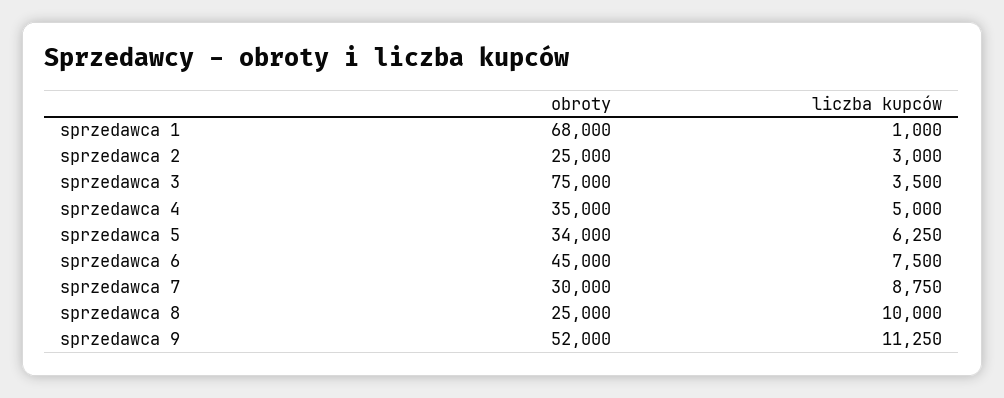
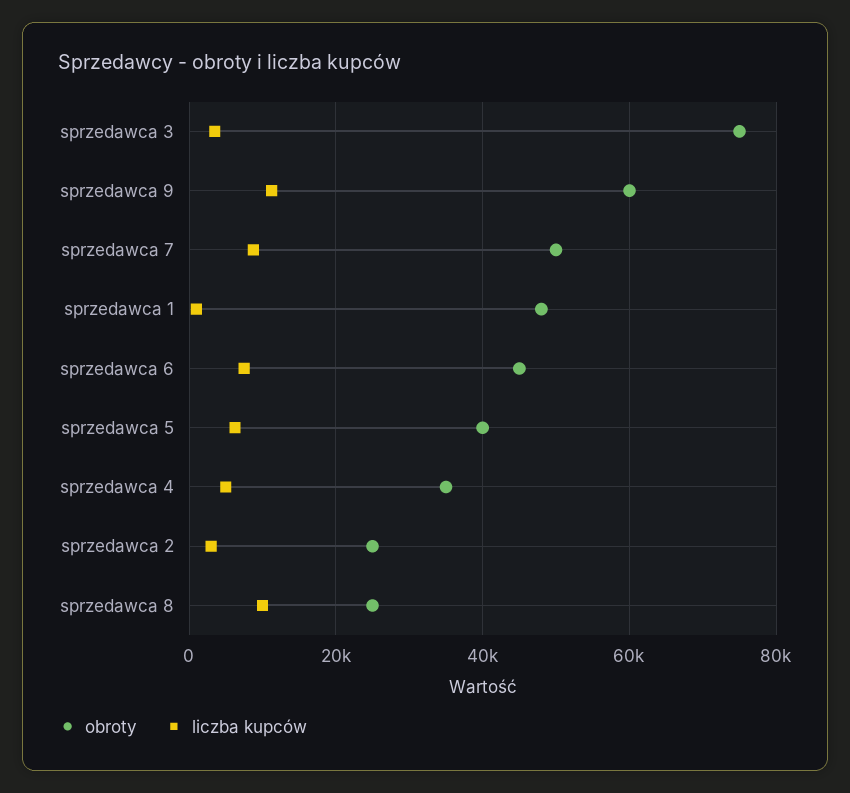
  {
    "obroty": {
-     "sprzedawca 1": 68000,
+     "sprzedawca 1": 48000,
      "sprzedawca 2": 25000,
      "sprzedawca 3": 75000,
      "sprzedawca 4": 35000,
-     "sprzedawca 5": 34000,
+     "sprzedawca 5": 40000,
      "sprzedawca 6": 45000,
-     "sprzedawca 7": 30000,
+     "sprzedawca 7": 50000,
      "sprzedawca 8": 25000,
-     "sprzedawca 9": 52000
+     "sprzedawca 9": 60000
    },
    "liczba kupców": {
      "sprzedawca 1": 1000,
      "sprzedawca 2": 3000,
      "sprzedawca 3": 3500,
      "sprzedawca 4": 5000,
      "sprzedawca 5": 6250,
      "sprzedawca 6": 7500,
      "sprzedawca 7": 8750,
      "sprzedawca 8": 10000,
      "sprzedawca 9": 11250
    }
  }

